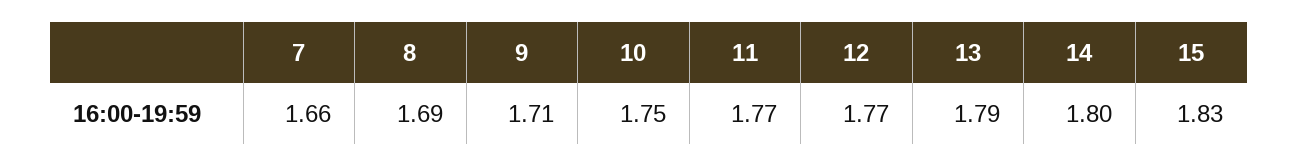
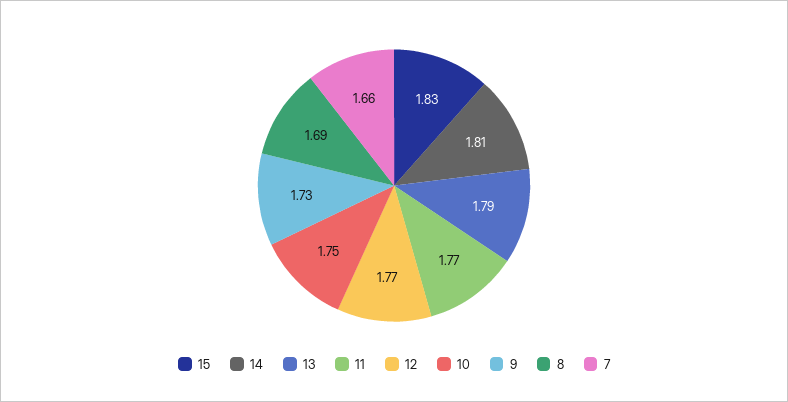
  {
    "7": 1.66,
    "8": 1.69,
-   "9": 1.71,
+   "9": 1.73,
    "10": 1.75,
    "11": 1.77,
    "12": 1.77,
    "13": 1.79,
-   "14": 1.8,
+   "14": 1.81,
    "15": 1.83
  }

